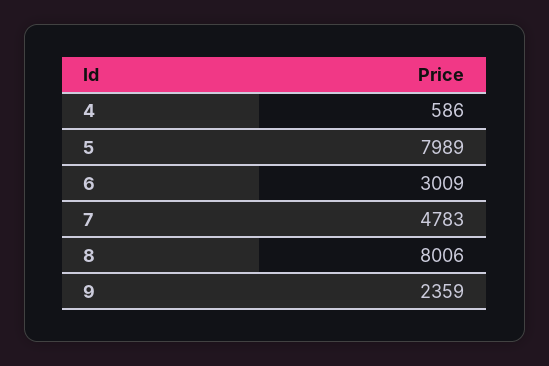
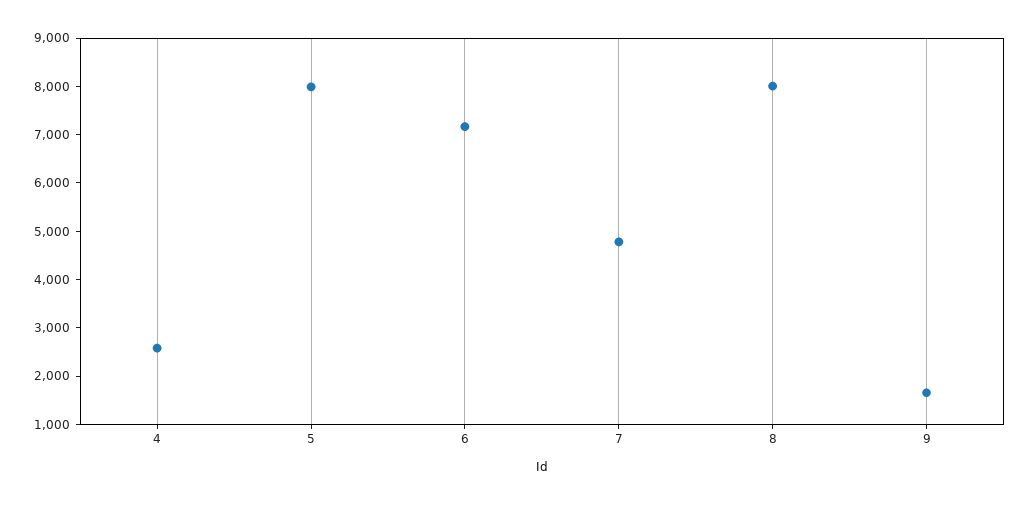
  {
-   "4": 586,
+   "4": 2600,
    "5": 7989,
-   "6": 3009,
+   "6": 7200,
    "7": 4783,
    "8": 8006,
-   "9": 2359
+   "9": 1600
  }

